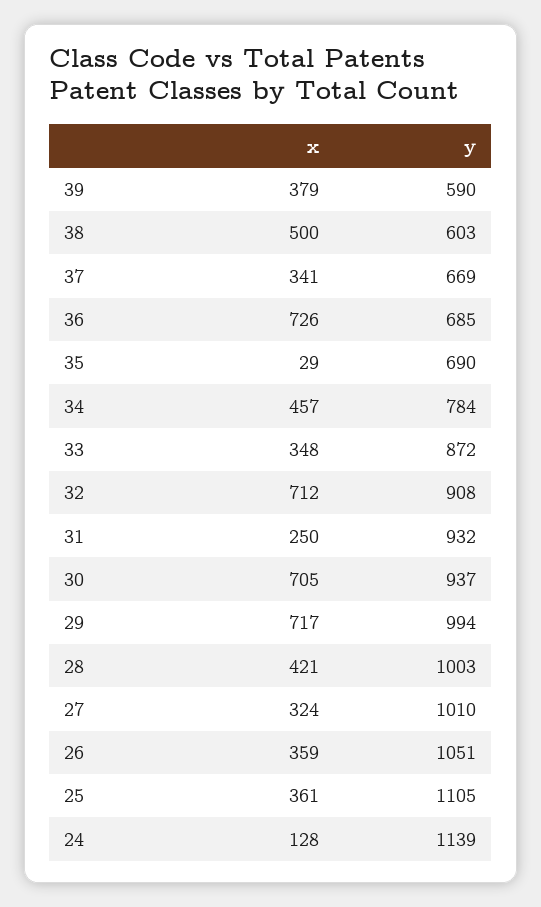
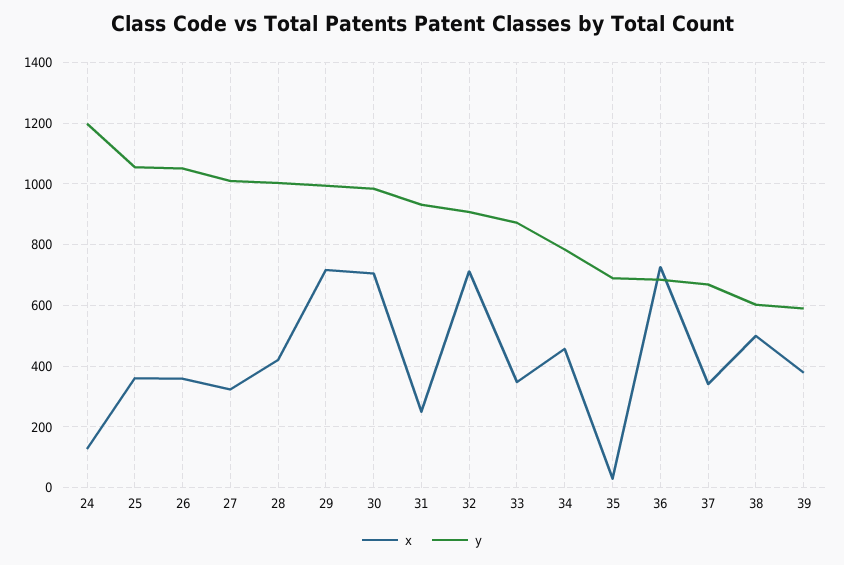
  {
    "x": {
      "39": 379,
      "38": 500,
      "37": 341,
      "36": 726,
      "35": 29,
      "34": 457,
      "33": 348,
      "32": 712,
      "31": 250,
      "30": 705,
      "29": 717,
      "28": 421,
      "27": 324,
      "26": 359,
      "25": 361,
      "24": 128
    },
    "y": {
      "39": 590,
      "38": 603,
      "37": 669,
      "36": 685,
      "35": 690,
      "34": 784,
      "33": 872,
      "32": 908,
      "31": 932,
-     "30": 937,
+     "30": 980,
      "29": 994,
      "28": 1003,
      "27": 1010,
      "26": 1051,
-     "25": 1105,
+     "25": 1060,
-     "24": 1139
+     "24": 1200
    }
  }

